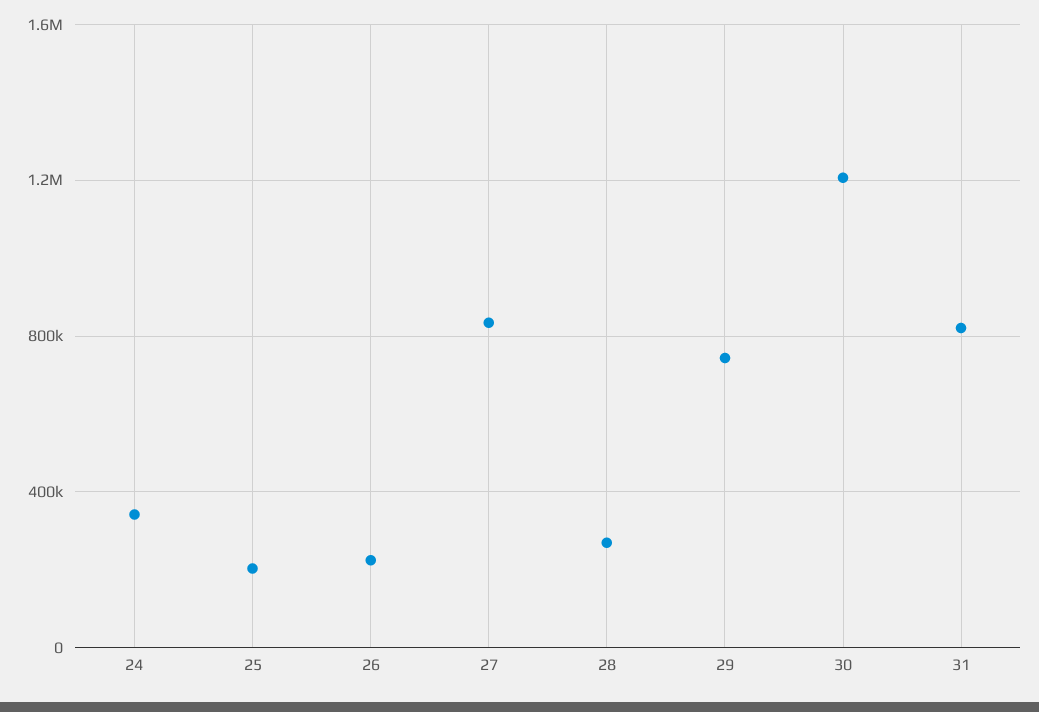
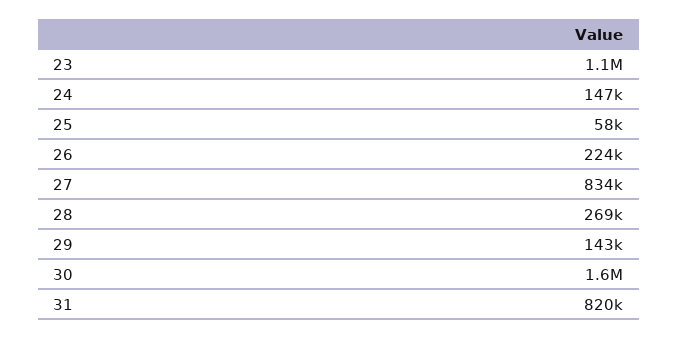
  {
-   "24": 350000,
+   "24": 147000,
-   "25": 200000,
+   "25": 58000,
    "26": 224000,
    "27": 834000,
    "28": 269000,
-   "29": 750000,
+   "29": 143000,
-   "30": 1200000,
+   "30": 1600000,
-   "31": 820000
+   "31": 820000,
+   "23": 1100000
  }

